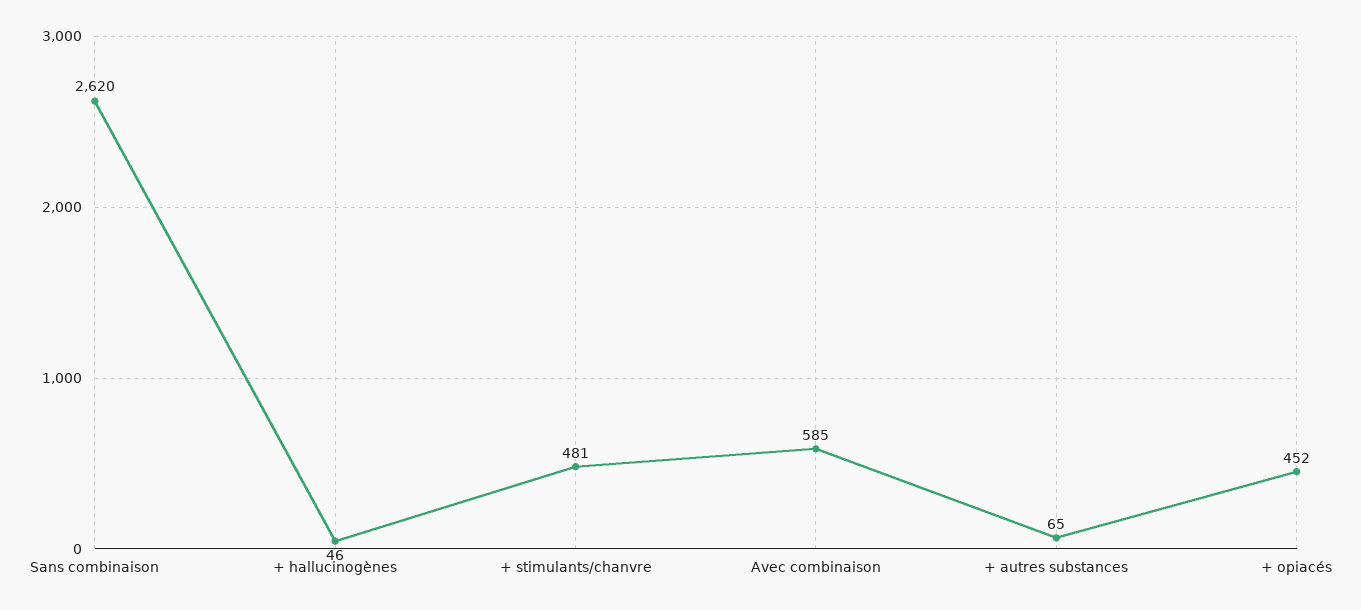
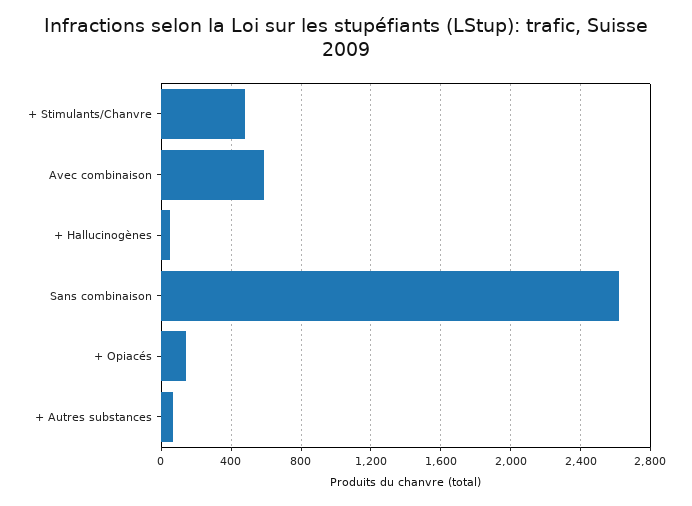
  {
    "Sans combinaison": 2620,
    "+ hallucinogènes": 46,
    "+ stimulants/chanvre": 481,
    "Avec combinaison": 585,
    "+ autres substances": 65,
-   "+ opiacés": 452
+   "+ opiacés": 150
  }

